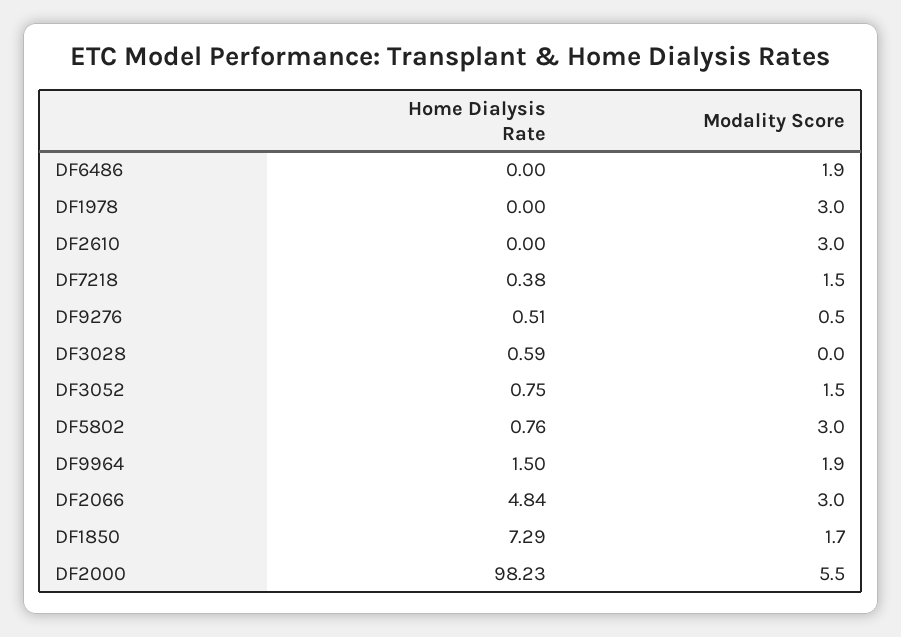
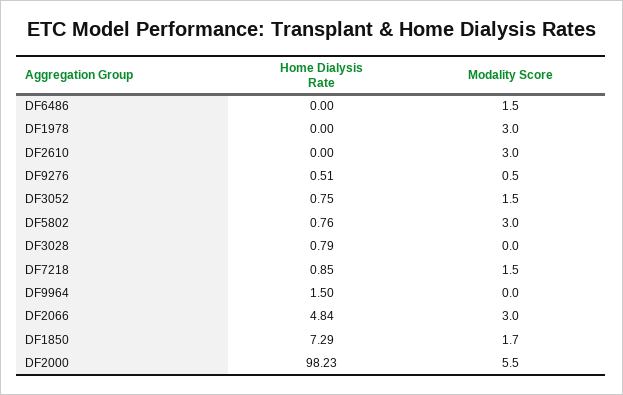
  {
    "Home Dialysis Rate": {
      "DF6486": 0,
      "DF1978": 0,
      "DF2610": 0,
-     "DF7218": 0.38,
+     "DF7218": 0.85,
      "DF9276": 0.51,
-     "DF3028": 0.59,
+     "DF3028": 0.79,
      "DF3052": 0.75,
      "DF5802": 0.76,
      "DF9964": 1.5,
      "DF2066": 4.84,
      "DF1850": 7.29,
      "DF2000": 98.23
    },
    "Modality Score": {
-     "DF6486": 1.9,
+     "DF6486": 1.5,
      "DF1978": 3,
      "DF2610": 3,
      "DF7218": 1.5,
      "DF9276": 0.5,
      "DF3028": 0,
      "DF3052": 1.5,
      "DF5802": 3,
-     "DF9964": 1.9,
+     "DF9964": 0,
      "DF2066": 3,
      "DF1850": 1.7,
      "DF2000": 5.5
    }
  }

